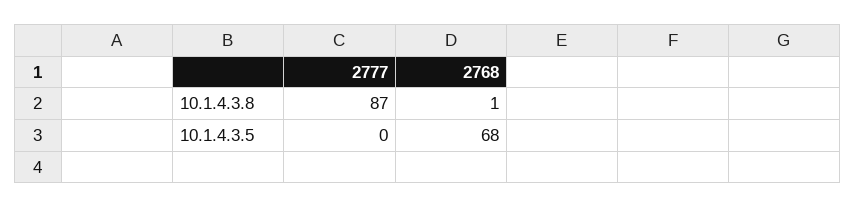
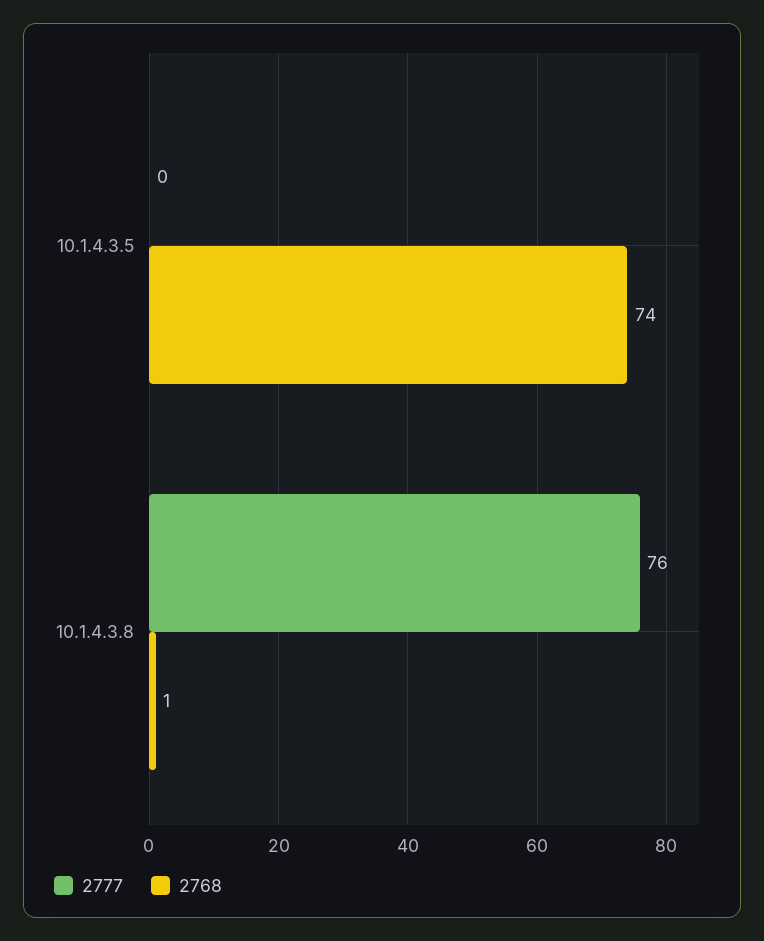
  {
    "2777": {
-     "10.1.4.3.8": 87,
+     "10.1.4.3.8": 76,
      "10.1.4.3.5": 0
    },
    "2768": {
      "10.1.4.3.8": 1,
-     "10.1.4.3.5": 68
+     "10.1.4.3.5": 74
    }
  }

